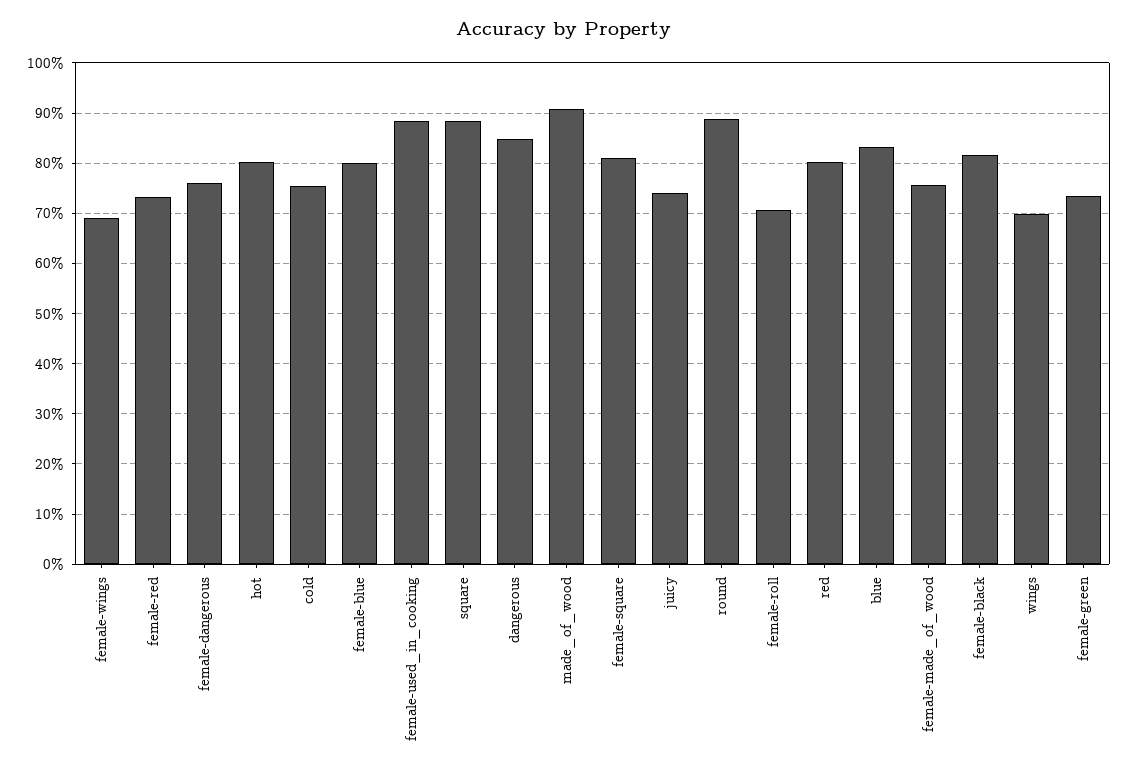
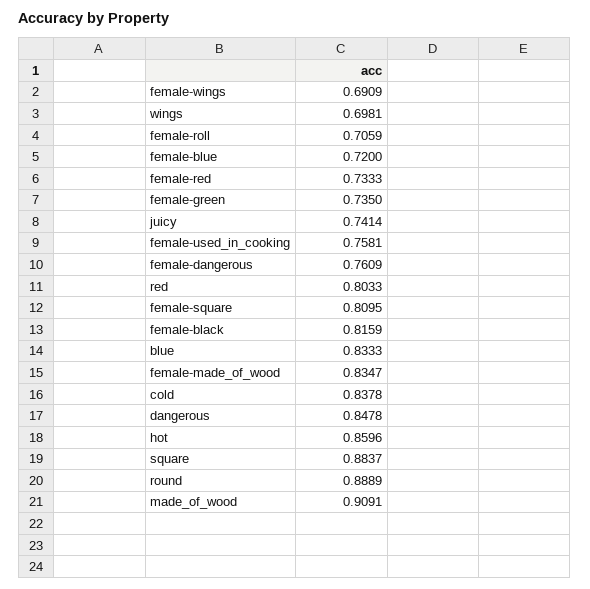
  {
    "female-wings": 0.6909,
    "female-red": 0.7333,
    "female-dangerous": 0.7609,
-   "hot": 0.8,
+   "hot": 0.8596,
-   "cold": 0.76,
+   "cold": 0.8378,
-   "female-blue": 0.8,
+   "female-blue": 0.72,
-   "female-used_in_cooking": 0.88,
+   "female-used_in_cooking": 0.7581,
    "square": 0.8837,
    "dangerous": 0.8478,
    "made_of_wood": 0.9091,
    "female-square": 0.8095,
    "juicy": 0.7414,
    "round": 0.8889,
    "female-roll": 0.7059,
    "red": 0.8033,
    "blue": 0.8333,
-   "female-made_of_wood": 0.76,
+   "female-made_of_wood": 0.8347,
    "female-black": 0.8159,
    "wings": 0.6981,
    "female-green": 0.735
  }

